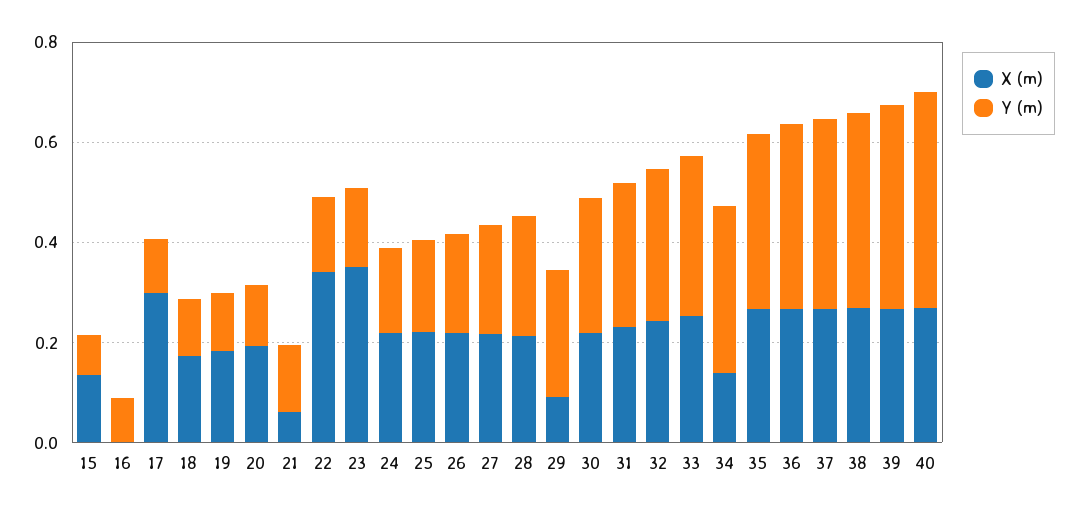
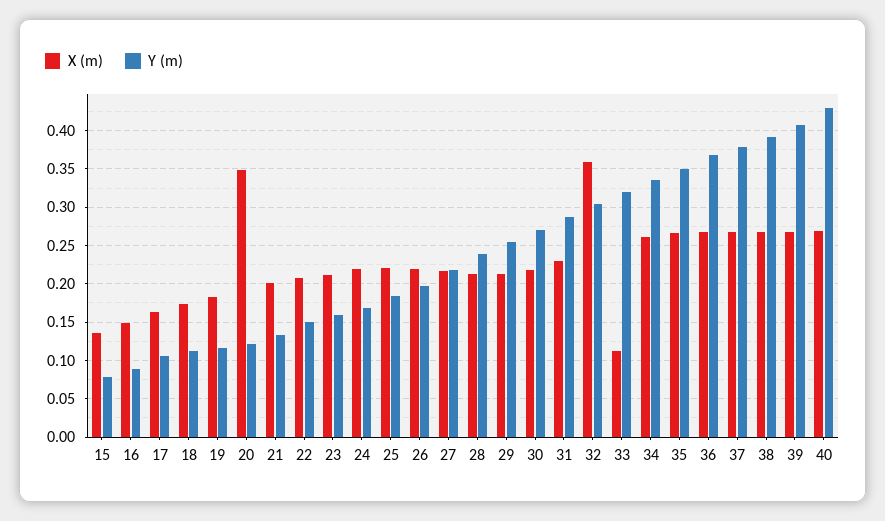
  {
    "X (m)": {
      "15": 0.14,
-     "16": 0,
+     "16": 0.15,
-     "17": 0.3,
+     "17": 0.16,
      "18": 0.17,
      "19": 0.18,
-     "20": 0.2,
+     "20": 0.35,
-     "21": 0.05,
+     "21": 0.2,
-     "22": 0.35,
+     "22": 0.21,
-     "23": 0.35,
+     "23": 0.21,
      "24": 0.22,
      "25": 0.22,
      "26": 0.22,
      "27": 0.22,
      "28": 0.21,
-     "29": 0.1,
+     "29": 0.21,
      "30": 0.22,
      "31": 0.23,
-     "32": 0.25,
+     "32": 0.36,
-     "33": 0.25,
+     "33": 0.11,
-     "34": 0.15,
+     "34": 0.26,
      "35": 0.27,
      "36": 0.27,
      "37": 0.27,
      "38": 0.27,
      "39": 0.27,
      "40": 0.27
    },
    "Y (m)": {
      "15": 0.08,
      "16": 0.09,
      "17": 0.11,
      "18": 0.11,
      "19": 0.12,
      "20": 0.12,
      "21": 0.13,
      "22": 0.15,
      "23": 0.16,
      "24": 0.17,
      "25": 0.18,
      "26": 0.2,
      "27": 0.22,
      "28": 0.24,
      "29": 0.25,
      "30": 0.27,
      "31": 0.29,
      "32": 0.3,
      "33": 0.32,
      "34": 0.34,
      "35": 0.35,
      "36": 0.37,
      "37": 0.38,
      "38": 0.39,
      "39": 0.41,
      "40": 0.43
    }
  }

